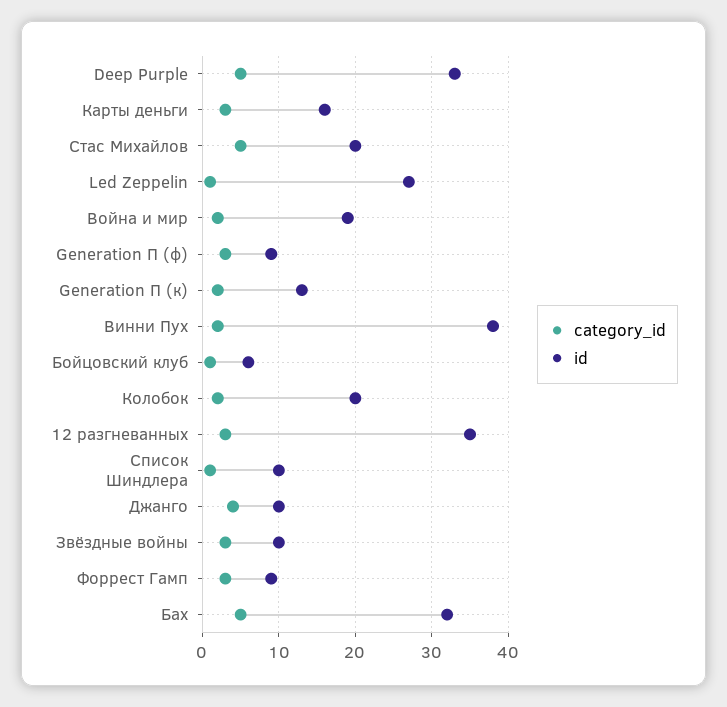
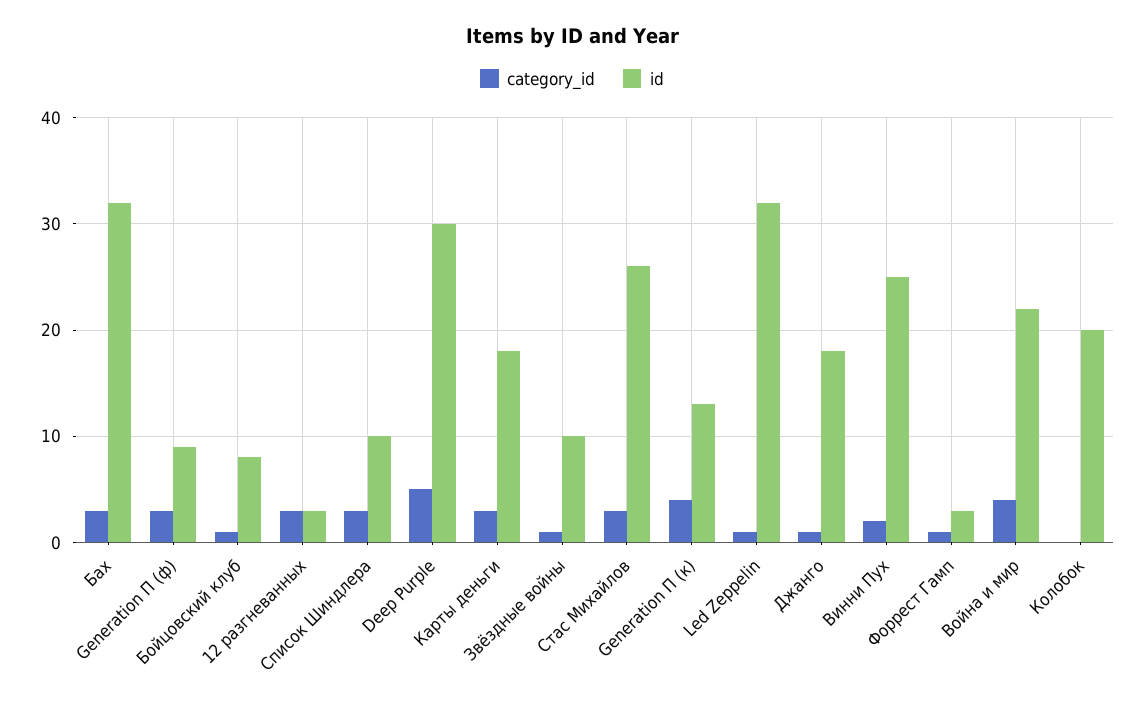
  {
    "category_id": {
      "Deep Purple": 5,
      "Карты деньги": 3,
-     "Стас Михайлов": 5,
+     "Стас Михайлов": 3,
      "Led Zeppelin": 1,
-     "Война и мир": 2,
+     "Война и мир": 4,
      "Generation П (ф)": 3,
-     "Generation П (к)": 2,
+     "Generation П (к)": 4,
      "Винни Пух": 2,
      "Бойцовский клуб": 1,
-     "Колобок": 2,
+     "Колобок": 0,
      "12 разгневанных": 3,
-     "Список Шиндлера": 1,
+     "Список Шиндлера": 3,
-     "Джанго": 4,
+     "Джанго": 1,
-     "Звёздные войны": 3,
+     "Звёздные войны": 1,
-     "Форрест Гамп": 3,
+     "Форрест Гамп": 1,
-     "Бах": 5
+     "Бах": 3
    },
    "id": {
-     "Deep Purple": 33,
+     "Deep Purple": 30,
-     "Карты деньги": 16,
+     "Карты деньги": 18,
-     "Стас Михайлов": 20,
+     "Стас Михайлов": 26,
-     "Led Zeppelin": 27,
+     "Led Zeppelin": 32,
-     "Война и мир": 19,
+     "Война и мир": 22,
      "Generation П (ф)": 9,
      "Generation П (к)": 13,
-     "Винни Пух": 38,
+     "Винни Пух": 25,
-     "Бойцовский клуб": 6,
+     "Бойцовский клуб": 8,
      "Колобок": 20,
-     "12 разгневанных": 35,
+     "12 разгневанных": 3,
      "Список Шиндлера": 10,
-     "Джанго": 10,
+     "Джанго": 18,
      "Звёздные войны": 10,
-     "Форрест Гамп": 9,
+     "Форрест Гамп": 3,
      "Бах": 32
    }
  }

